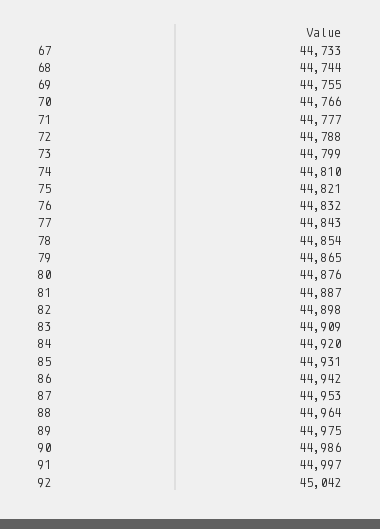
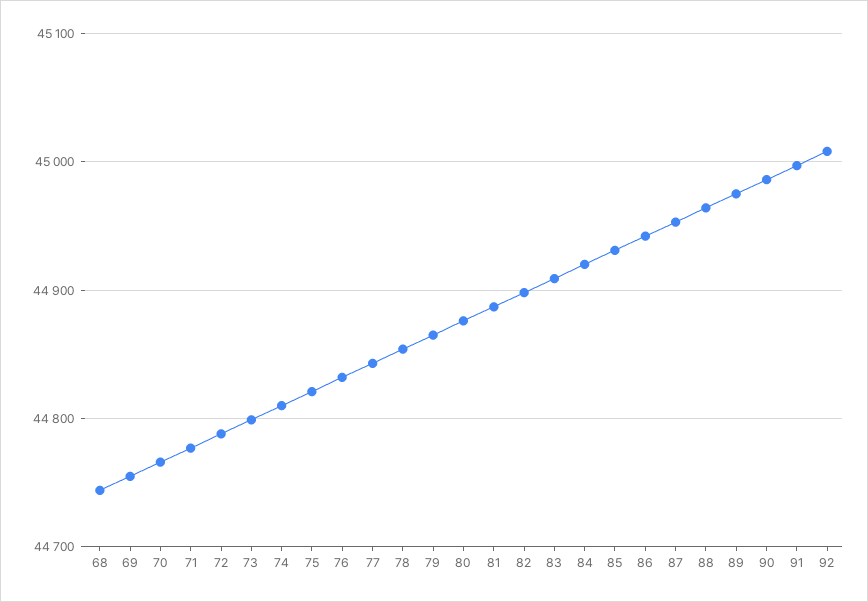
  {
-   "67": 44733,
    "68": 44744,
    "69": 44755,
    "70": 44766,
    "71": 44777,
    "72": 44788,
    "73": 44799,
    "74": 44810,
    "75": 44821,
    "76": 44832,
    "77": 44843,
    "78": 44854,
    "79": 44865,
    "80": 44876,
    "81": 44887,
    "82": 44898,
    "83": 44909,
    "84": 44920,
    "85": 44931,
    "86": 44942,
    "87": 44953,
    "88": 44964,
    "89": 44975,
    "90": 44986,
    "91": 44997,
-   "92": 45042
+   "92": 45010
  }

